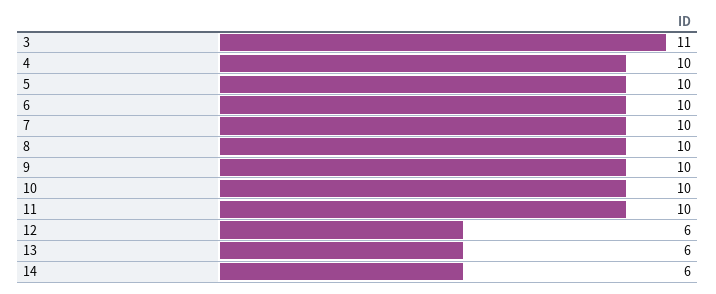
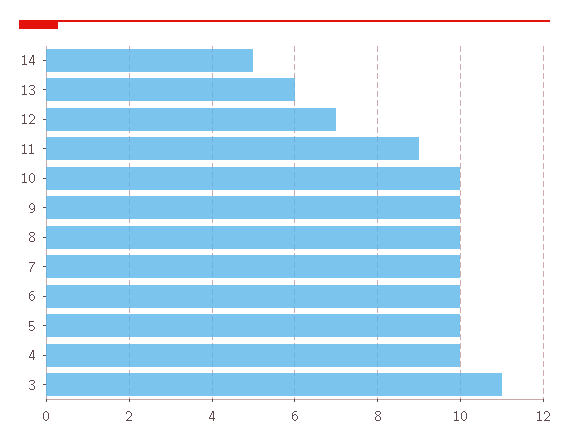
  {
    "3": 11,
    "4": 10,
    "5": 10,
    "6": 10,
    "7": 10,
    "8": 10,
    "9": 10,
    "10": 10,
-   "11": 10,
+   "11": 9,
-   "12": 6,
+   "12": 7,
    "13": 6,
-   "14": 6
+   "14": 5
  }

